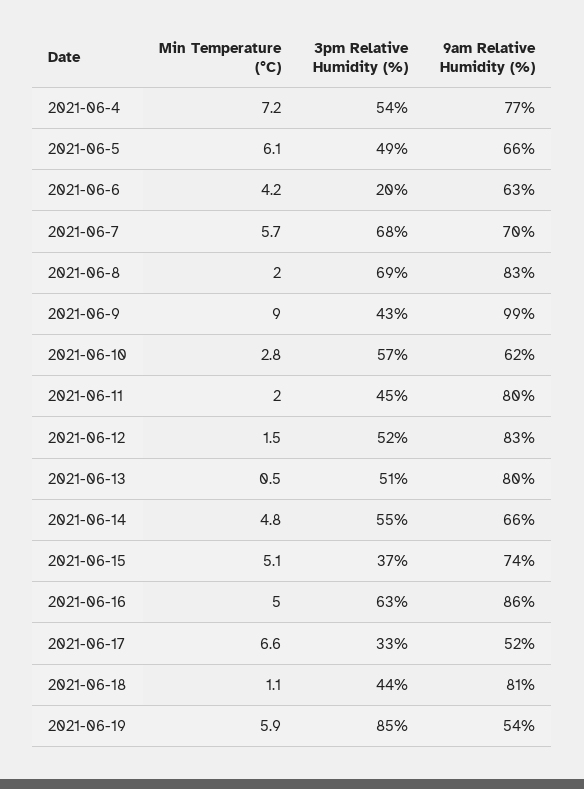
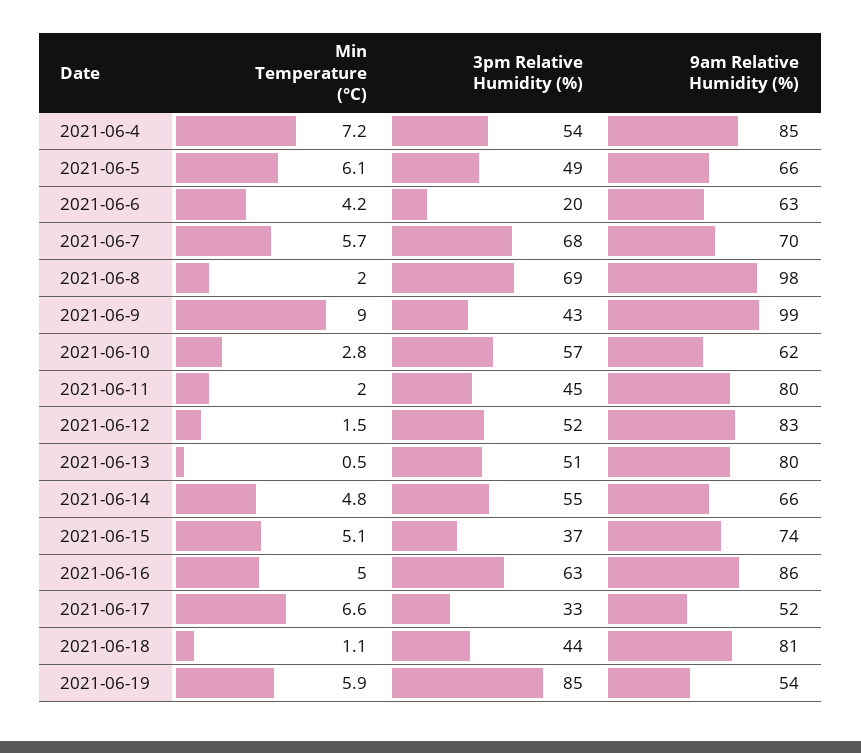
  {
    "Min Temperature (°C)": {
      "2021-06-4": 7.2,
      "2021-06-5": 6.1,
      "2021-06-6": 4.2,
      "2021-06-7": 5.7,
      "2021-06-8": 2,
      "2021-06-9": 9,
      "2021-06-10": 2.8,
      "2021-06-11": 2,
      "2021-06-12": 1.5,
      "2021-06-13": 0.5,
      "2021-06-14": 4.8,
      "2021-06-15": 5.1,
      "2021-06-16": 5,
      "2021-06-17": 6.6,
      "2021-06-18": 1.1,
      "2021-06-19": 5.9
    },
    "3pm Relative Humidity (%)": {
      "2021-06-4": 54,
      "2021-06-5": 49,
      "2021-06-6": 20,
      "2021-06-7": 68,
      "2021-06-8": 69,
      "2021-06-9": 43,
      "2021-06-10": 57,
      "2021-06-11": 45,
      "2021-06-12": 52,
      "2021-06-13": 51,
      "2021-06-14": 55,
      "2021-06-15": 37,
      "2021-06-16": 63,
      "2021-06-17": 33,
      "2021-06-18": 44,
      "2021-06-19": 85
    },
    "9am Relative Humidity (%)": {
-     "2021-06-4": 77,
+     "2021-06-4": 85,
      "2021-06-5": 66,
      "2021-06-6": 63,
      "2021-06-7": 70,
-     "2021-06-8": 83,
+     "2021-06-8": 98,
      "2021-06-9": 99,
      "2021-06-10": 62,
      "2021-06-11": 80,
      "2021-06-12": 83,
      "2021-06-13": 80,
      "2021-06-14": 66,
      "2021-06-15": 74,
      "2021-06-16": 86,
      "2021-06-17": 52,
      "2021-06-18": 81,
      "2021-06-19": 54
    }
  }

